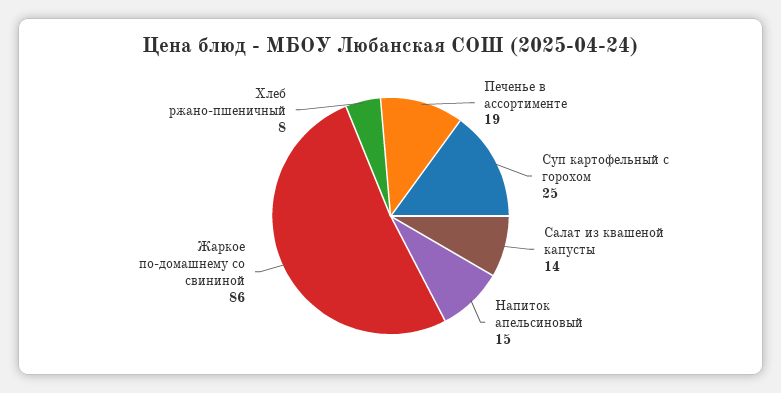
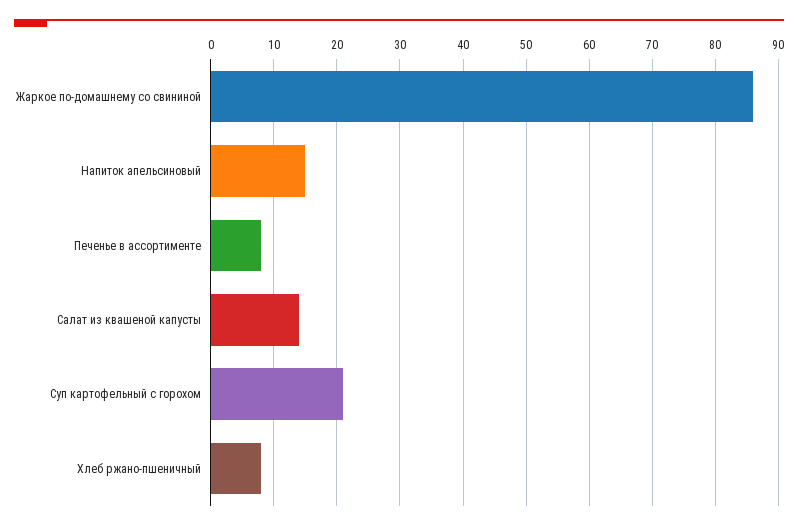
  {
-   "Печенье в ассортименте": 19,
+   "Печенье в ассортименте": 8,
-   "Суп картофельный с горохом": 25,
+   "Суп картофельный с горохом": 21,
    "Салат из квашеной капусты": 14,
    "Напиток апельсиновый": 15,
    "Жаркое по-домашнему со свининой": 86,
    "Хлеб ржано-пшеничный": 8
  }

